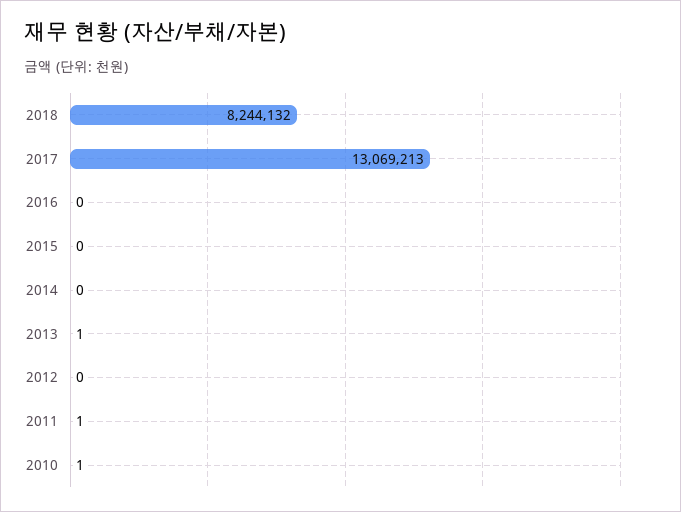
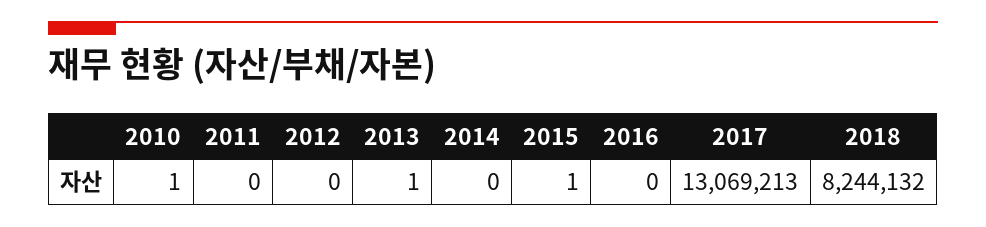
  {
    "2018": 8244132,
    "2017": 13069213,
    "2016": 0,
-   "2015": 0,
+   "2015": 1,
    "2014": 0,
    "2013": 1,
    "2012": 0,
-   "2011": 1,
+   "2011": 0,
    "2010": 1
  }

